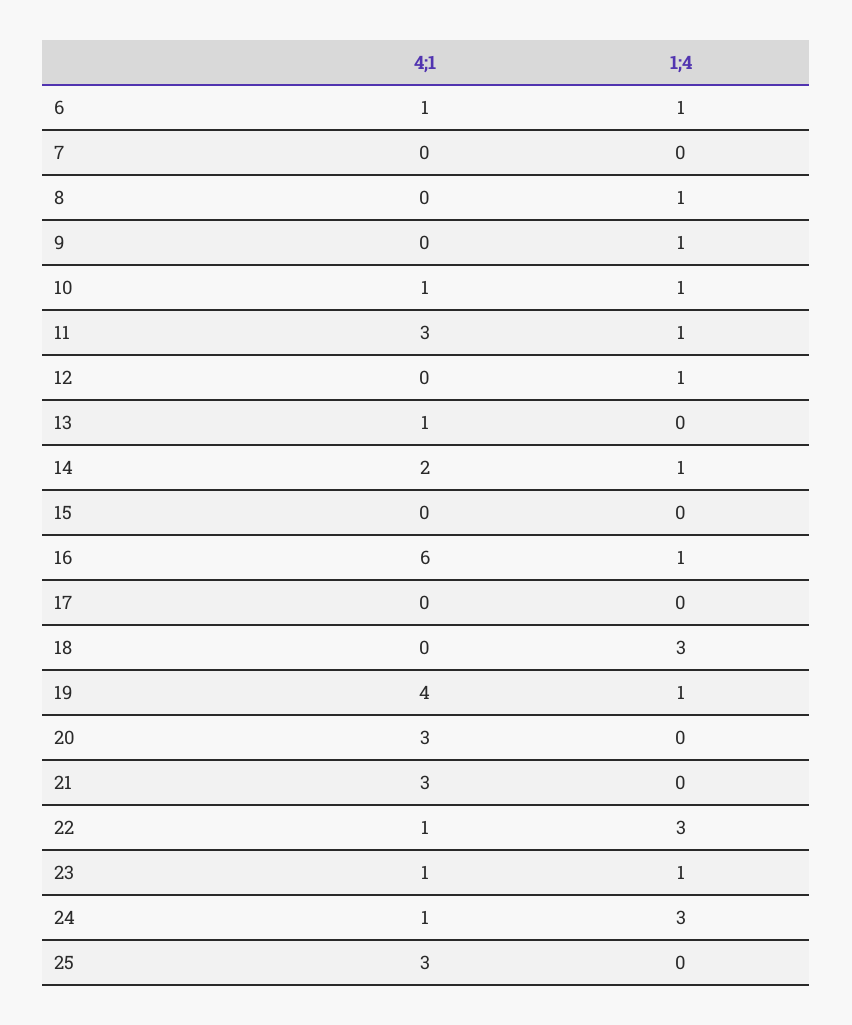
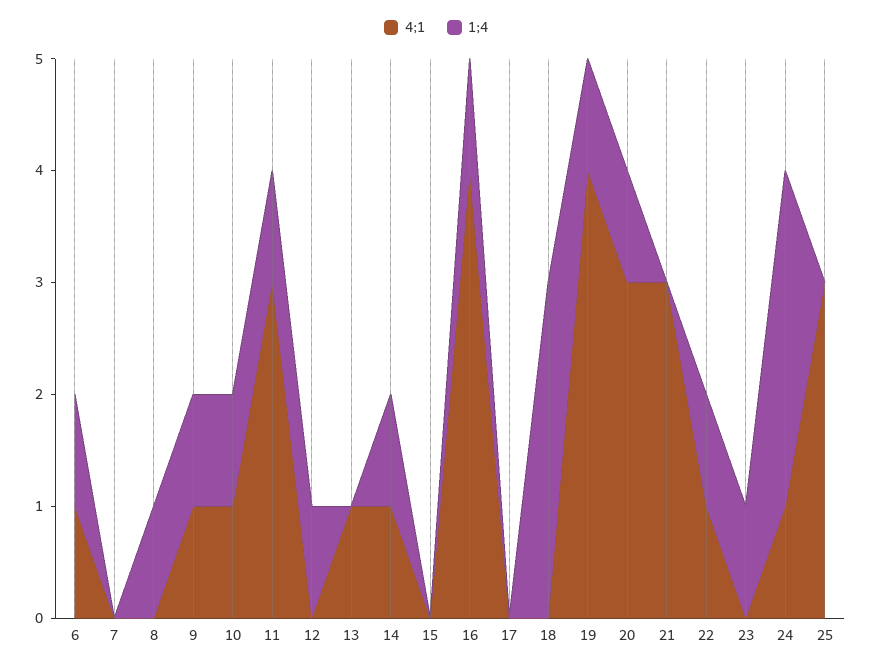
  {
    "4;1": {
      "6": 1,
      "7": 0,
      "8": 0,
-     "9": 0,
+     "9": 1,
      "10": 1,
      "11": 3,
      "12": 0,
      "13": 1,
-     "14": 2,
+     "14": 1,
      "15": 0,
-     "16": 6,
+     "16": 4,
      "17": 0,
      "18": 0,
      "19": 4,
      "20": 3,
      "21": 3,
      "22": 1,
-     "23": 1,
+     "23": 0,
      "24": 1,
      "25": 3
    },
    "1;4": {
      "6": 1,
      "7": 0,
      "8": 1,
      "9": 1,
      "10": 1,
      "11": 1,
      "12": 1,
      "13": 0,
      "14": 1,
      "15": 0,
      "16": 1,
      "17": 0,
      "18": 3,
      "19": 1,
-     "20": 0,
+     "20": 1,
      "21": 0,
-     "22": 3,
+     "22": 1,
      "23": 1,
      "24": 3,
      "25": 0
    }
  }

